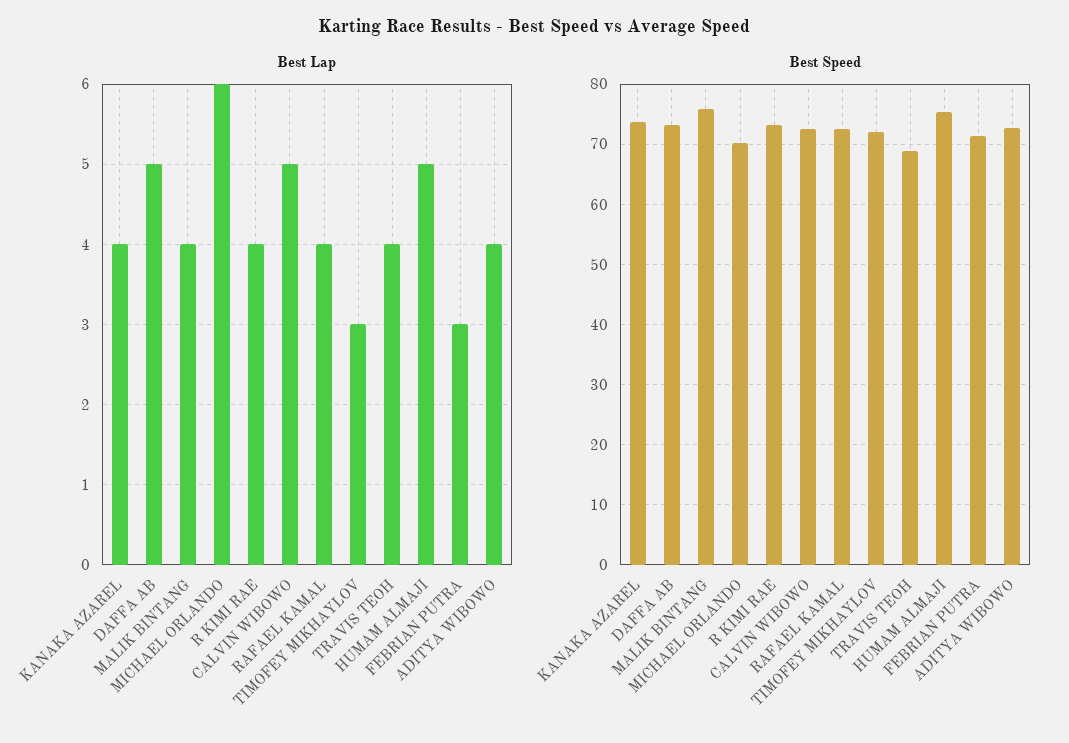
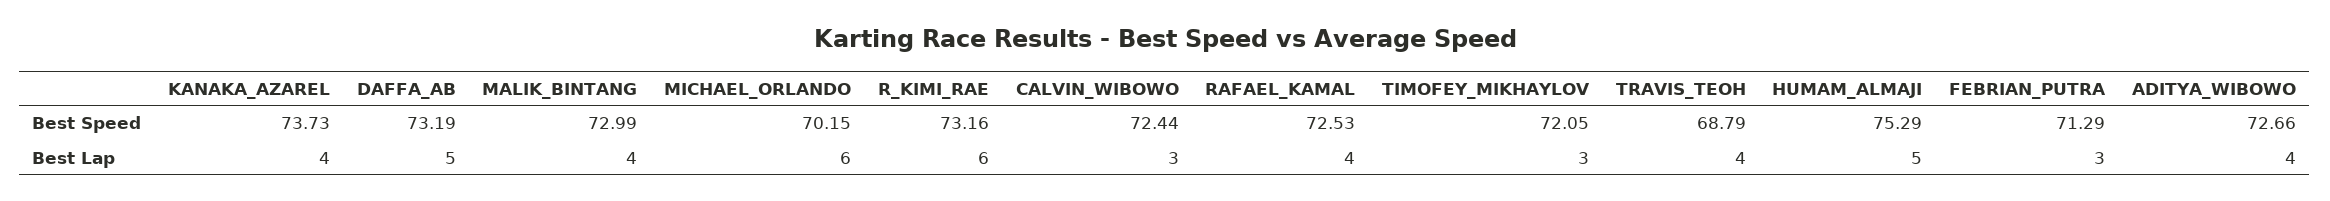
  {
    "Best Lap": {
      "KANAKA AZAREL": 4,
      "DAFFA AB": 5,
      "MALIK BINTANG": 4,
      "MICHAEL ORLANDO": 6,
-     "R KIMI RAE": 4,
+     "R KIMI RAE": 6,
-     "CALVIN WIBOWO": 5,
+     "CALVIN WIBOWO": 3,
      "RAFAEL KAMAL": 4,
      "TIMOFEY MIKHAYLOV": 3,
      "TRAVIS TEOH": 4,
      "HUMAM ALMAJI": 5,
      "FEBRIAN PUTRA": 3,
      "ADITYA WIBOWO": 4
    },
    "Best Speed": {
      "KANAKA AZAREL": 73.73,
      "DAFFA AB": 73.19,
-     "MALIK BINTANG": 76,
+     "MALIK BINTANG": 72.99,
      "MICHAEL ORLANDO": 70.15,
      "R KIMI RAE": 73.16,
      "CALVIN WIBOWO": 72.44,
      "RAFAEL KAMAL": 72.53,
      "TIMOFEY MIKHAYLOV": 72.05,
      "TRAVIS TEOH": 68.79,
      "HUMAM ALMAJI": 75.29,
      "FEBRIAN PUTRA": 71.29,
      "ADITYA WIBOWO": 72.66
    }
  }

